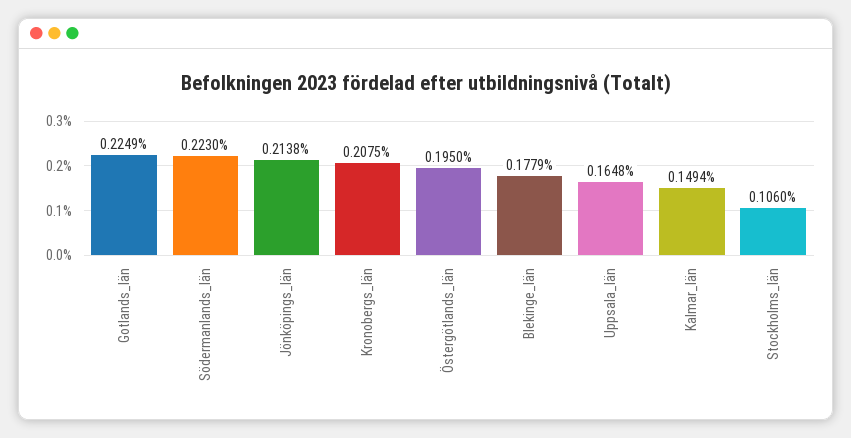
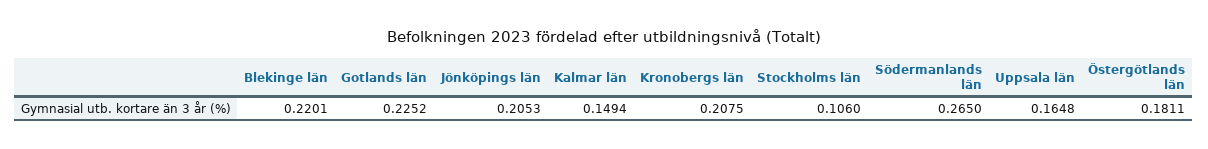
  {
-   "Gotlands_län": 0.2249,
+   "Gotlands_län": 0.2252,
-   "Södermanlands_län": 0.223,
+   "Södermanlands_län": 0.265,
-   "Jönköpings_län": 0.2138,
+   "Jönköpings_län": 0.2053,
    "Kronobergs_län": 0.2075,
-   "Östergötlands_län": 0.195,
+   "Östergötlands_län": 0.1811,
-   "Blekinge_län": 0.1779,
+   "Blekinge_län": 0.2201,
    "Uppsala_län": 0.1648,
    "Kalmar_län": 0.1494,
    "Stockholms_län": 0.106
  }

